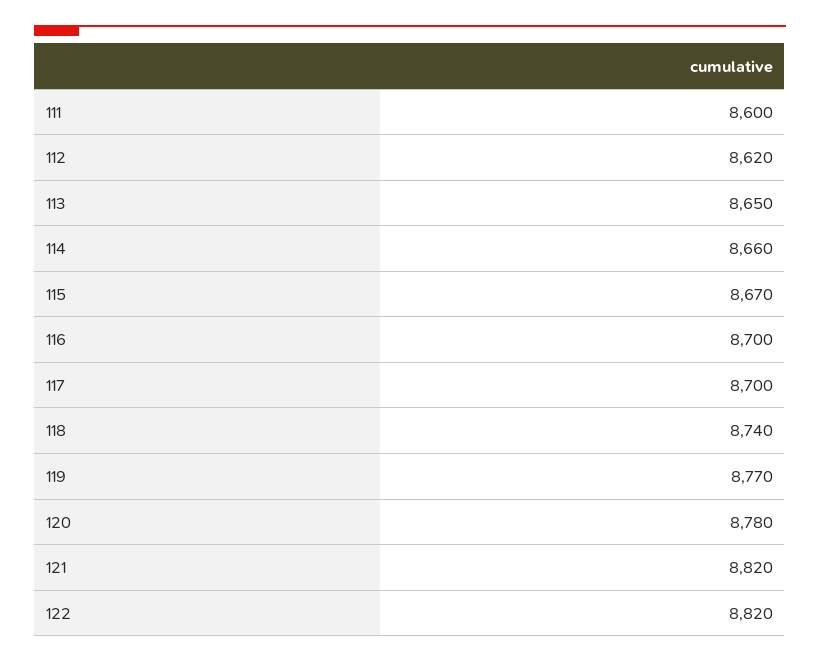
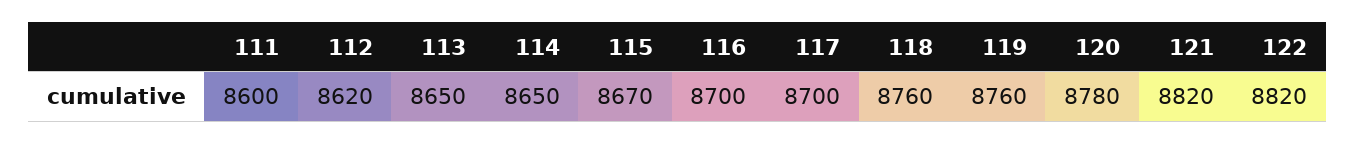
  {
    "111": 8600,
    "112": 8620,
    "113": 8650,
-   "114": 8660,
+   "114": 8650,
    "115": 8670,
    "116": 8700,
    "117": 8700,
-   "118": 8740,
+   "118": 8760,
-   "119": 8770,
+   "119": 8760,
    "120": 8780,
    "121": 8820,
    "122": 8820
  }

